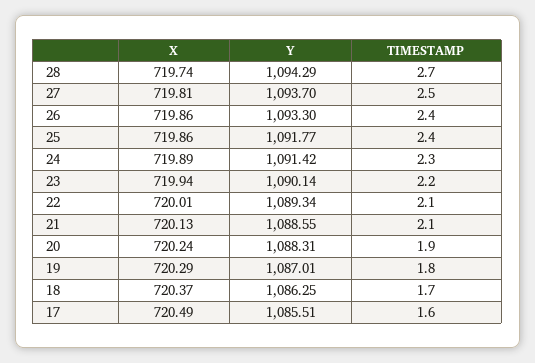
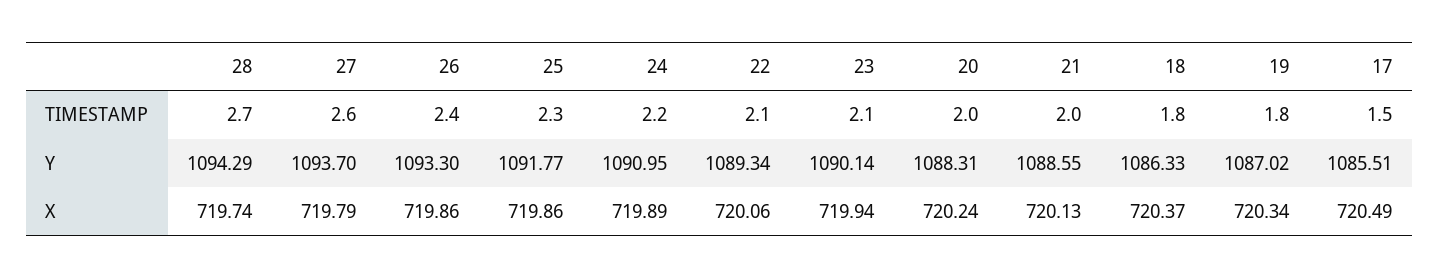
  {
    "X": {
      "28": 719.74,
-     "27": 719.81,
+     "27": 719.79,
      "26": 719.86,
      "25": 719.86,
      "24": 719.89,
      "23": 719.94,
-     "22": 720.01,
+     "22": 720.06,
      "21": 720.13,
      "20": 720.24,
-     "19": 720.29,
+     "19": 720.34,
      "18": 720.37,
      "17": 720.49
    },
    "Y": {
      "28": 1094.29,
      "27": 1093.7,
      "26": 1093.3,
      "25": 1091.77,
-     "24": 1091.42,
+     "24": 1090.95,
      "23": 1090.14,
      "22": 1089.34,
      "21": 1088.55,
      "20": 1088.31,
-     "19": 1087.01,
+     "19": 1087.02,
-     "18": 1086.25,
+     "18": 1086.33,
      "17": 1085.51
    },
    "TIMESTAMP": {
      "28": 2.7,
-     "27": 2.5,
+     "27": 2.6,
      "26": 2.4,
-     "25": 2.4,
+     "25": 2.3,
-     "24": 2.3,
+     "24": 2.2,
-     "23": 2.2,
+     "23": 2.1,
      "22": 2.1,
-     "21": 2.1,
+     "21": 2,
-     "20": 1.9,
+     "20": 2,
      "19": 1.8,
-     "18": 1.7,
+     "18": 1.8,
-     "17": 1.6
+     "17": 1.5
    }
  }

